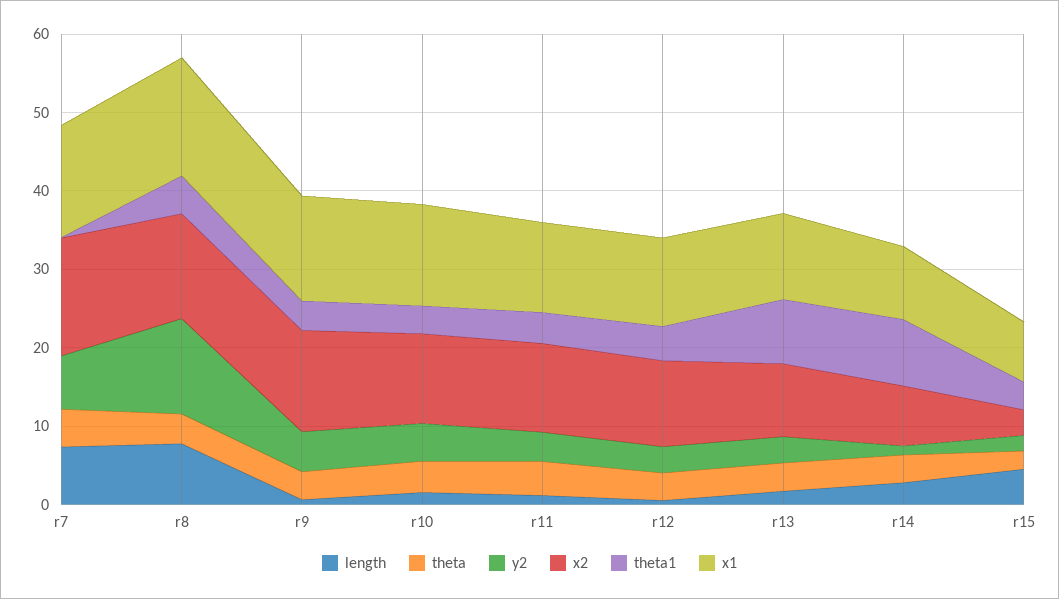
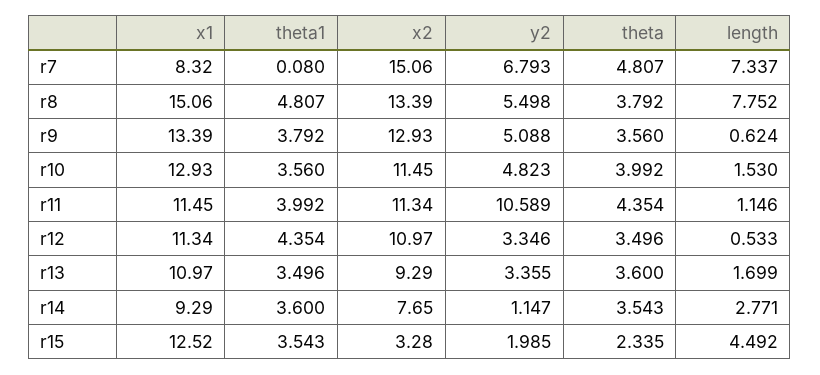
  {
    "length": {
      "r7": 7.337,
      "r8": 7.752,
      "r9": 0.624,
      "r10": 1.53,
      "r11": 1.146,
      "r12": 0.533,
      "r13": 1.699,
      "r14": 2.771,
      "r15": 4.492
    },
    "theta": {
      "r7": 4.807,
      "r8": 3.792,
      "r9": 3.56,
      "r10": 3.992,
      "r11": 4.354,
      "r12": 3.496,
      "r13": 3.6,
      "r14": 3.543,
      "r15": 2.335
    },
    "y2": {
      "r7": 6.793,
-     "r8": 12,
+     "r8": 5.498,
      "r9": 5.088,
      "r10": 4.823,
-     "r11": 4,
+     "r11": 10.589,
      "r12": 3.346,
      "r13": 3.355,
      "r14": 1.147,
      "r15": 1.985
    },
    "x2": {
      "r7": 15.06,
      "r8": 13.39,
      "r9": 12.93,
      "r10": 11.45,
      "r11": 11.34,
      "r12": 10.97,
      "r13": 9.29,
      "r14": 7.65,
      "r15": 3.28
    },
    "theta1": {
      "r7": 0.08,
      "r8": 4.807,
      "r9": 3.792,
      "r10": 3.56,
      "r11": 3.992,
      "r12": 4.354,
-     "r13": 8,
+     "r13": 3.496,
-     "r14": 8,
+     "r14": 3.6,
      "r15": 3.543
    },
    "x1": {
-     "r7": 14,
+     "r7": 8.32,
      "r8": 15.06,
      "r9": 13.39,
      "r10": 12.93,
      "r11": 11.45,
      "r12": 11.34,
      "r13": 10.97,
      "r14": 9.29,
-     "r15": 8
+     "r15": 12.52
    }
  }

